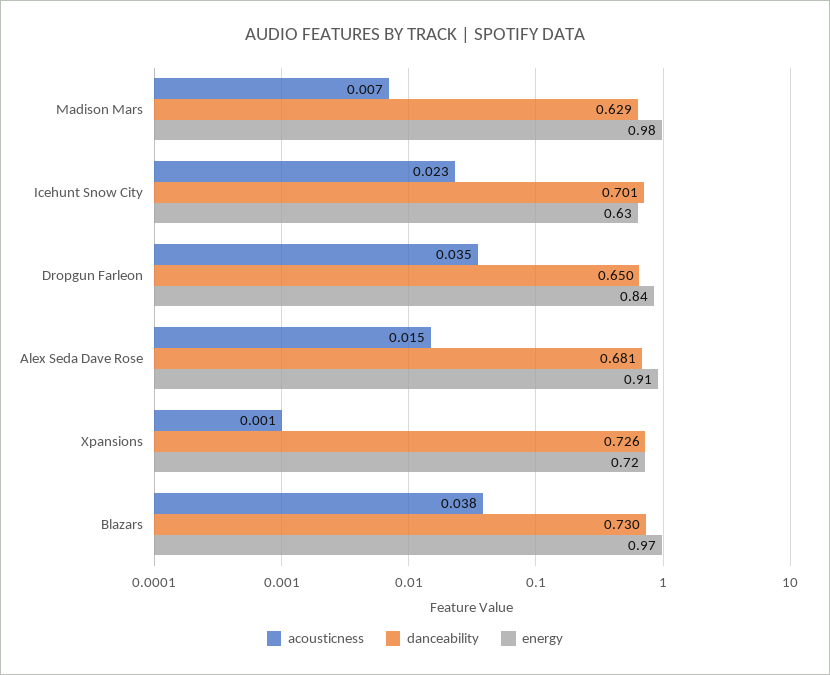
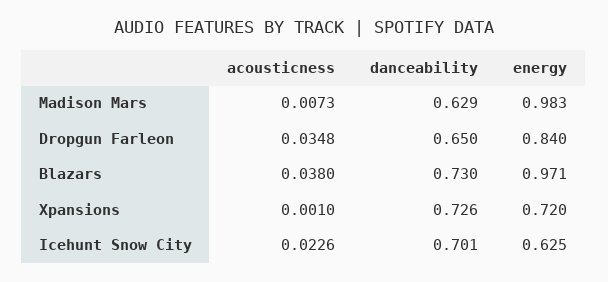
  {
    "acousticness": {
      "Madison Mars": 0.0073,
      "Icehunt Snow City": 0.0226,
      "Dropgun Farleon": 0.0348,
-     "Alex Seda Dave Rose": 0.015,
      "Xpansions": 0.001,
      "Blazars": 0.038
    },
    "danceability": {
      "Madison Mars": 0.629,
      "Icehunt Snow City": 0.701,
      "Dropgun Farleon": 0.65,
-     "Alex Seda Dave Rose": 0.681,
      "Xpansions": 0.726,
      "Blazars": 0.73
    },
    "energy": {
      "Madison Mars": 0.983,
      "Icehunt Snow City": 0.625,
      "Dropgun Farleon": 0.84,
-     "Alex Seda Dave Rose": 0.91,
      "Xpansions": 0.72,
      "Blazars": 0.971
    }
  }

